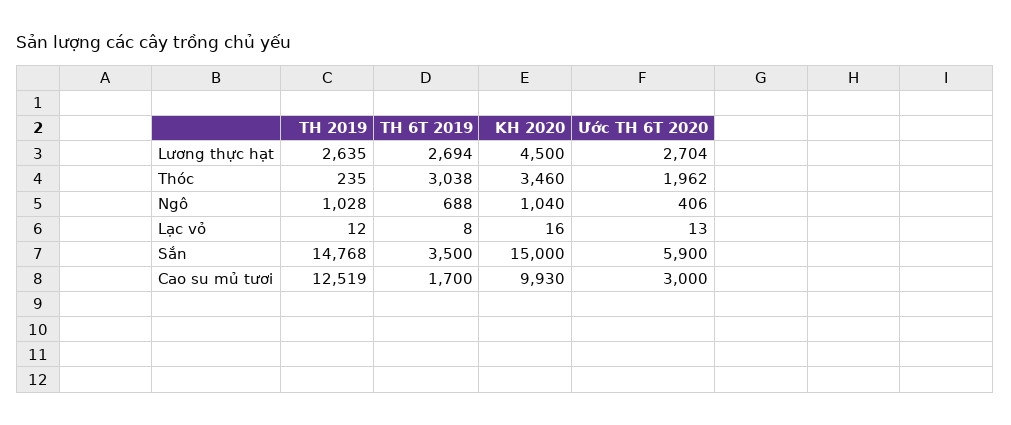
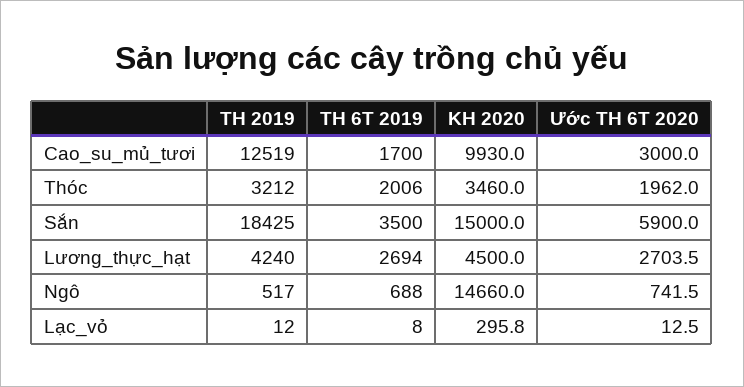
  {
    "TH 2019": {
-     "Lương thực hạt": 2635,
+     "Lương thực hạt": 4240,
-     "Thóc": 235,
+     "Thóc": 3212,
-     "Ngô": 1028,
+     "Ngô": 517,
      "Lạc vỏ": 12,
-     "Sắn": 14768,
+     "Sắn": 18425,
      "Cao su mủ tươi": 12519
    },
    "TH 6T 2019": {
      "Lương thực hạt": 2694,
-     "Thóc": 3038,
+     "Thóc": 2006,
      "Ngô": 688,
      "Lạc vỏ": 8,
      "Sắn": 3500,
      "Cao su mủ tươi": 1700
    },
    "KH 2020": {
      "Lương thực hạt": 4500,
      "Thóc": 3460,
-     "Ngô": 1040,
+     "Ngô": 14660,
-     "Lạc vỏ": 16,
+     "Lạc vỏ": 295.8,
      "Sắn": 15000,
      "Cao su mủ tươi": 9930
    },
    "Ước TH 6T 2020": {
      "Lương thực hạt": 2703.5,
      "Thóc": 1962,
-     "Ngô": 406,
+     "Ngô": 741.5,
      "Lạc vỏ": 12.5,
      "Sắn": 5900,
      "Cao su mủ tươi": 3000
    }
  }

